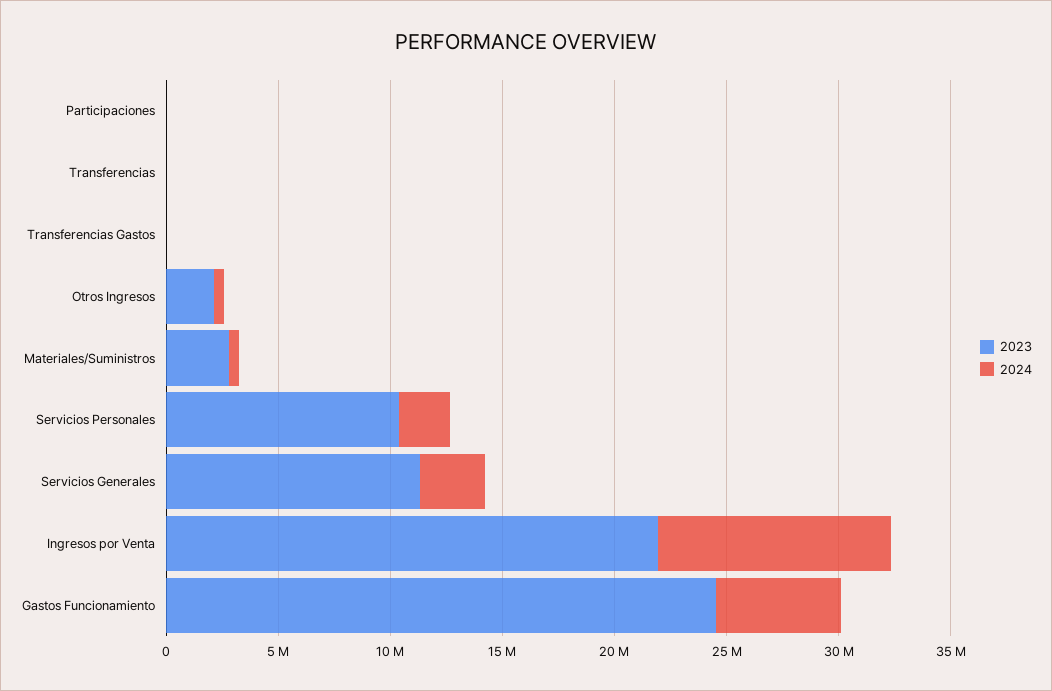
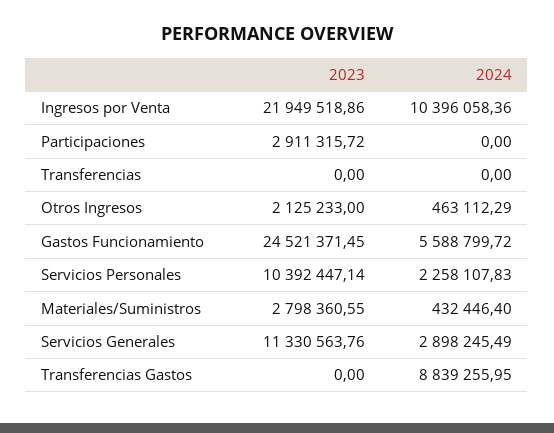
  {
    "2023": {
-     "Participaciones": 0,
+     "Participaciones": 2911315.72,
      "Transferencias": 0,
      "Transferencias Gastos": 0,
      "Otros Ingresos": 2125233,
      "Materiales/Suministros": 2798360.55,
      "Servicios Personales": 10392447.14,
      "Servicios Generales": 11330563.76,
      "Ingresos por Venta": 21949518.86,
      "Gastos Funcionamiento": 24521371.45
    },
    "2024": {
      "Participaciones": 0,
      "Transferencias": 0,
-     "Transferencias Gastos": 0,
+     "Transferencias Gastos": 8839255.95,
      "Otros Ingresos": 463112.29,
      "Materiales/Suministros": 432446.4,
      "Servicios Personales": 2258107.83,
      "Servicios Generales": 2898245.49,
      "Ingresos por Venta": 10396058.36,
      "Gastos Funcionamiento": 5588799.72
    }
  }

